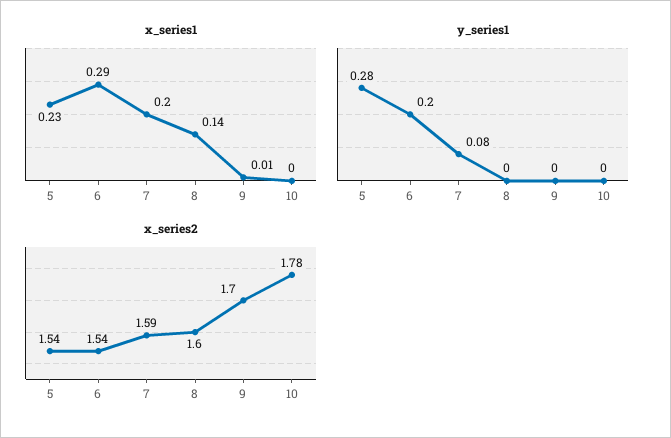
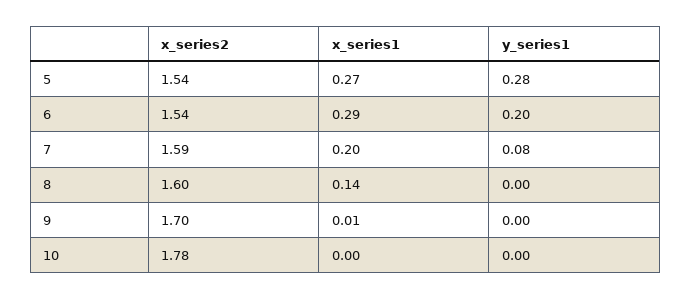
  {
    "x_series1": {
-     "5": 0.23,
+     "5": 0.27,
      "6": 0.29,
      "7": 0.2,
      "8": 0.14,
      "9": 0.01,
      "10": 0
    },
    "y_series1": {
      "5": 0.28,
      "6": 0.2,
      "7": 0.08,
      "8": 0,
      "9": 0,
      "10": 0
    },
    "x_series2": {
      "5": 1.54,
      "6": 1.54,
      "7": 1.59,
      "8": 1.6,
      "9": 1.7,
      "10": 1.78
    }
  }

